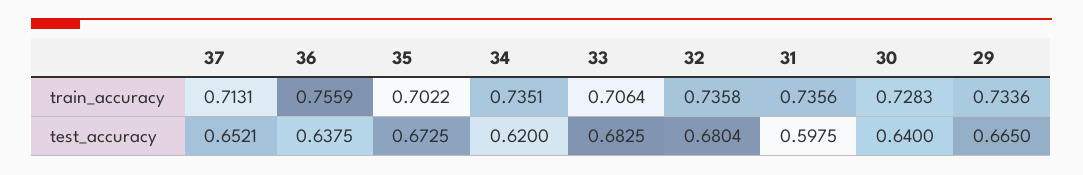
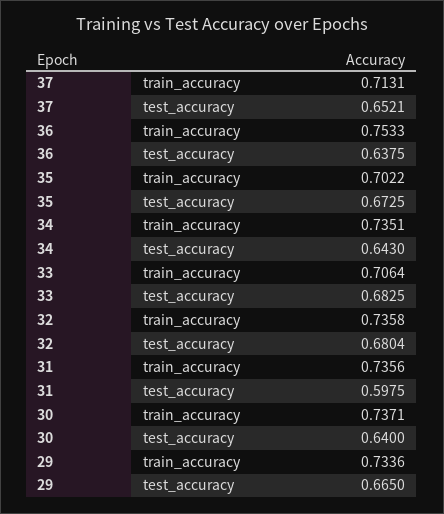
  {
    "37": {
      "train_accuracy": 0.7131,
      "test_accuracy": 0.6521
    },
    "36": {
-     "train_accuracy": 0.7559,
+     "train_accuracy": 0.7533,
      "test_accuracy": 0.6375
    },
    "35": {
      "train_accuracy": 0.7022,
      "test_accuracy": 0.6725
    },
    "34": {
      "train_accuracy": 0.7351,
-     "test_accuracy": 0.62
+     "test_accuracy": 0.643
    },
    "33": {
      "train_accuracy": 0.7064,
      "test_accuracy": 0.6825
    },
    "32": {
      "train_accuracy": 0.7358,
      "test_accuracy": 0.6804
    },
    "31": {
      "train_accuracy": 0.7356,
      "test_accuracy": 0.5975
    },
    "30": {
-     "train_accuracy": 0.7283,
+     "train_accuracy": 0.7371,
      "test_accuracy": 0.64
    },
    "29": {
      "train_accuracy": 0.7336,
      "test_accuracy": 0.665
    }
  }

